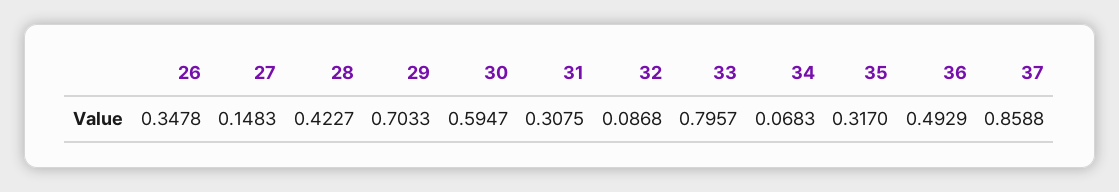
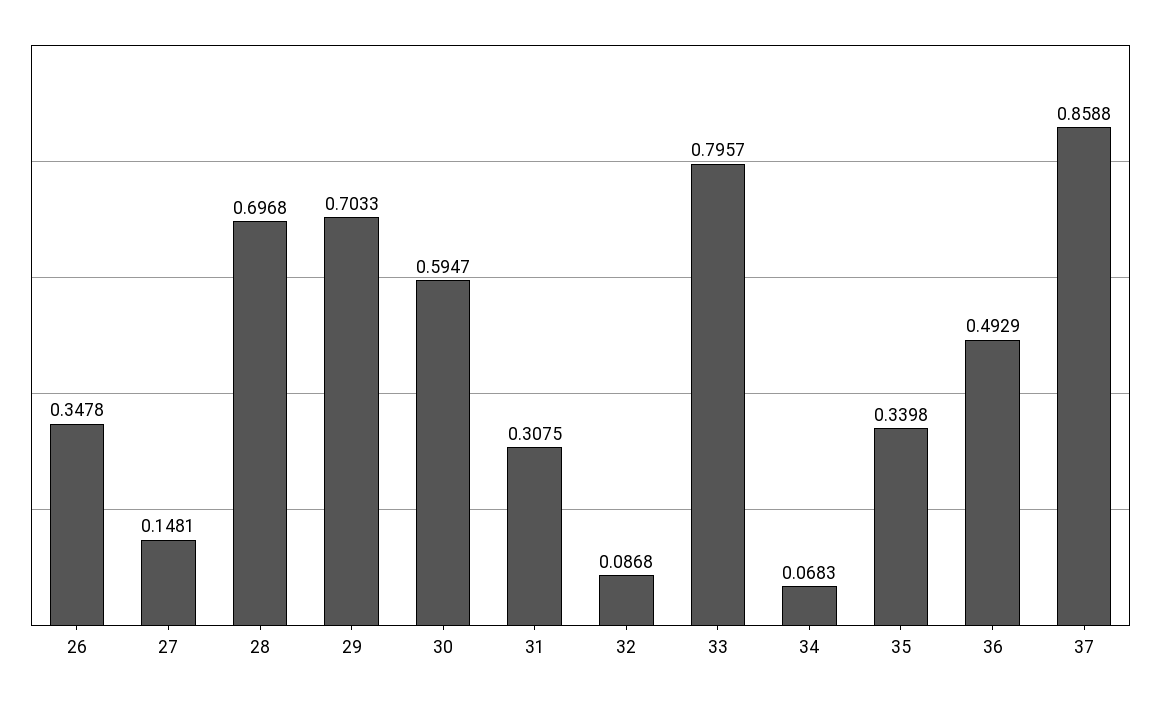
  {
    "26": 0.3478,
-   "27": 0.1483,
+   "27": 0.1481,
-   "28": 0.4227,
+   "28": 0.6968,
    "29": 0.7033,
    "30": 0.5947,
    "31": 0.3075,
    "32": 0.0868,
    "33": 0.7957,
    "34": 0.0683,
-   "35": 0.317,
+   "35": 0.3398,
    "36": 0.4929,
    "37": 0.8588
  }

